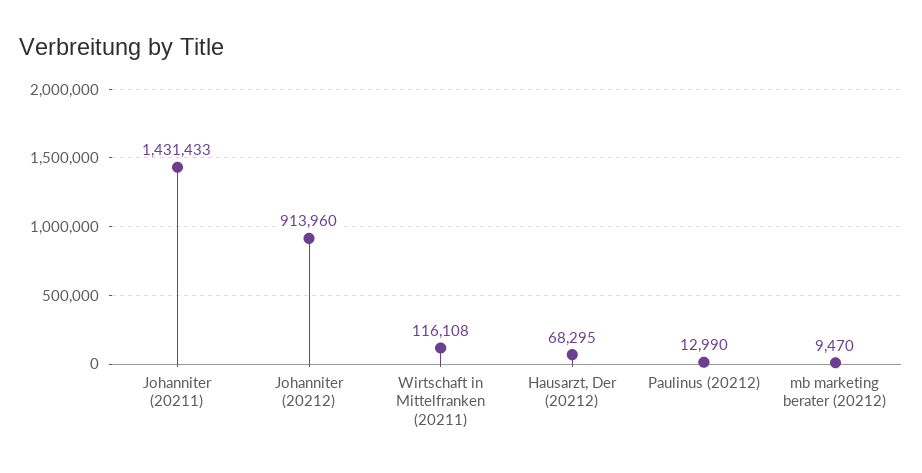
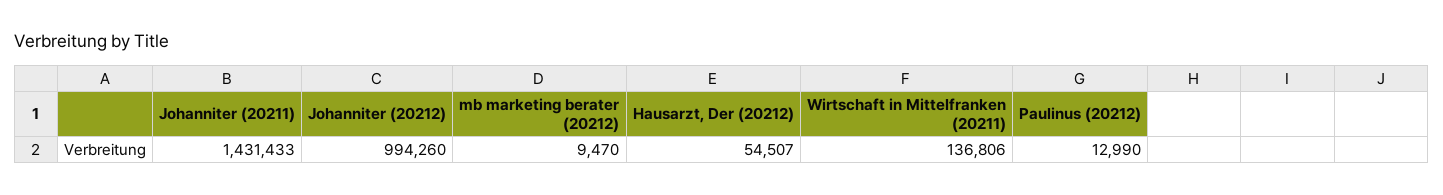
  {
    "Johanniter (20211)": 1431433,
-   "Johanniter (20212)": 913960,
+   "Johanniter (20212)": 994260,
-   "Wirtschaft in Mittelfranken (20211)": 116108,
+   "Wirtschaft in Mittelfranken (20211)": 136806,
-   "Hausarzt, Der (20212)": 68295,
+   "Hausarzt, Der (20212)": 54507,
    "Paulinus (20212)": 12990,
    "mb marketing berater (20212)": 9470
  }

